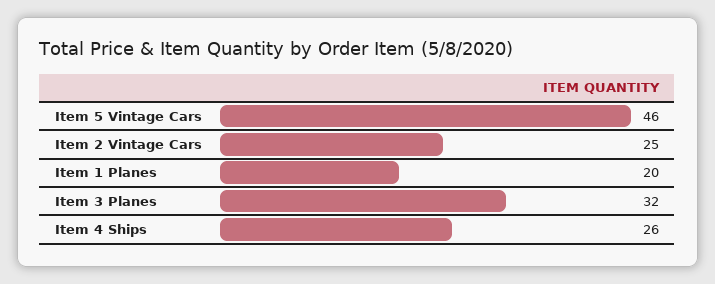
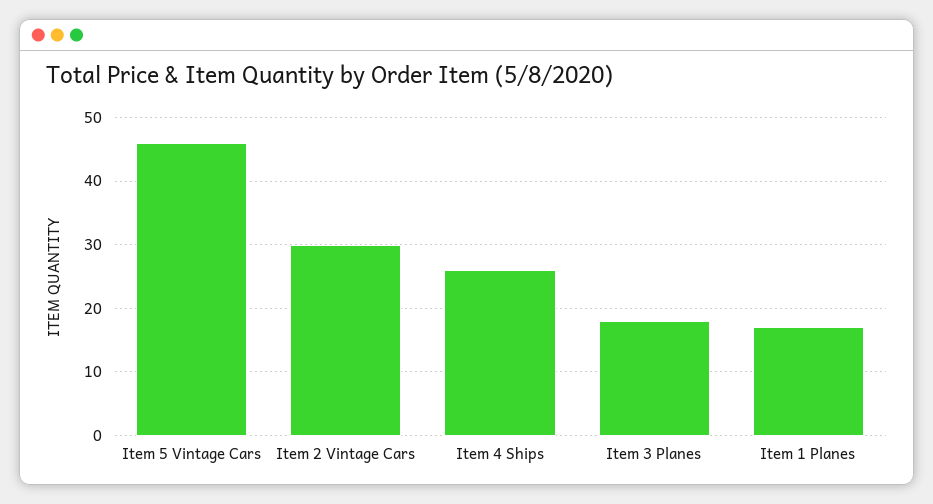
  {
    "Item 5 Vintage Cars": 46,
-   "Item 2 Vintage Cars": 25,
+   "Item 2 Vintage Cars": 30,
-   "Item 1 Planes": 20,
+   "Item 1 Planes": 17,
-   "Item 3 Planes": 32,
+   "Item 3 Planes": 18,
    "Item 4 Ships": 26
  }

